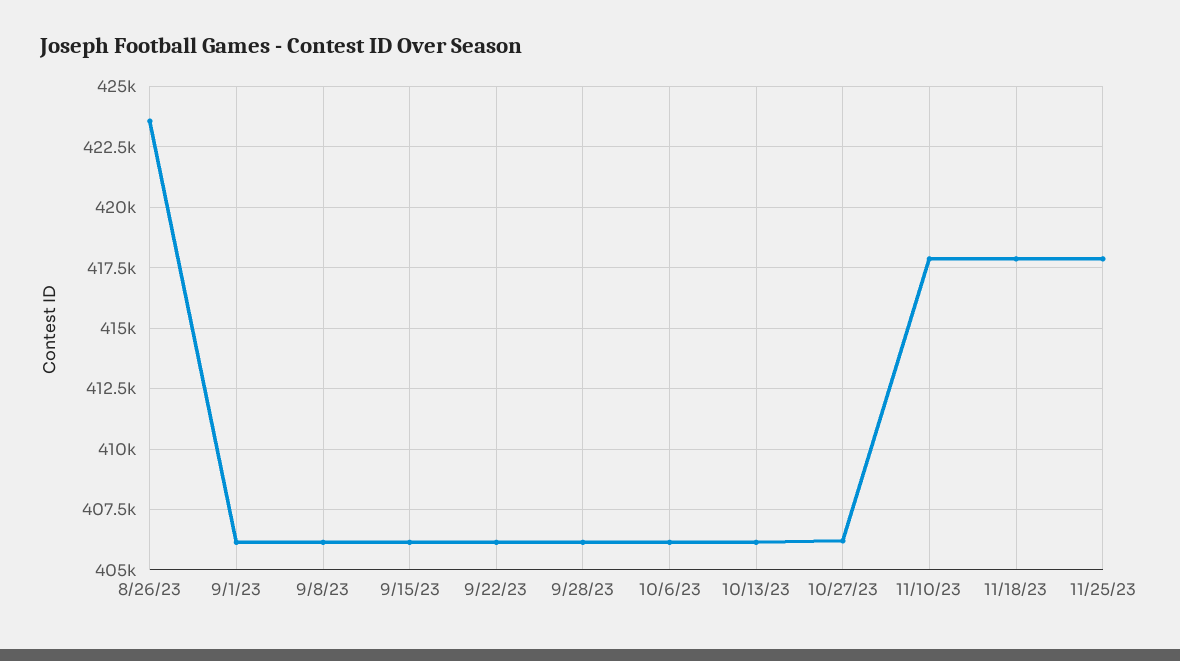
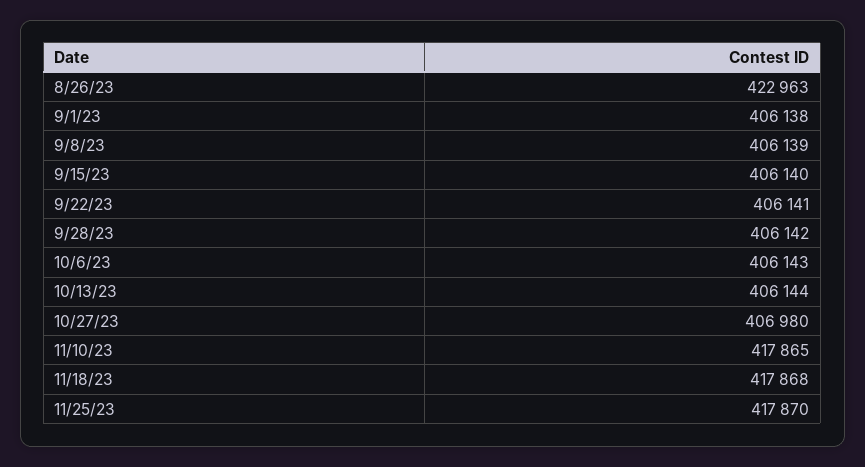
  {
-   "8/26/23": 423500,
+   "8/26/23": 422963,
    "9/1/23": 406138,
    "9/8/23": 406139,
    "9/15/23": 406140,
    "9/22/23": 406141,
    "9/28/23": 406142,
    "10/6/23": 406143,
    "10/13/23": 406144,
-   "10/27/23": 406250,
+   "10/27/23": 406980,
    "11/10/23": 417865,
    "11/18/23": 417868,
    "11/25/23": 417870
  }

